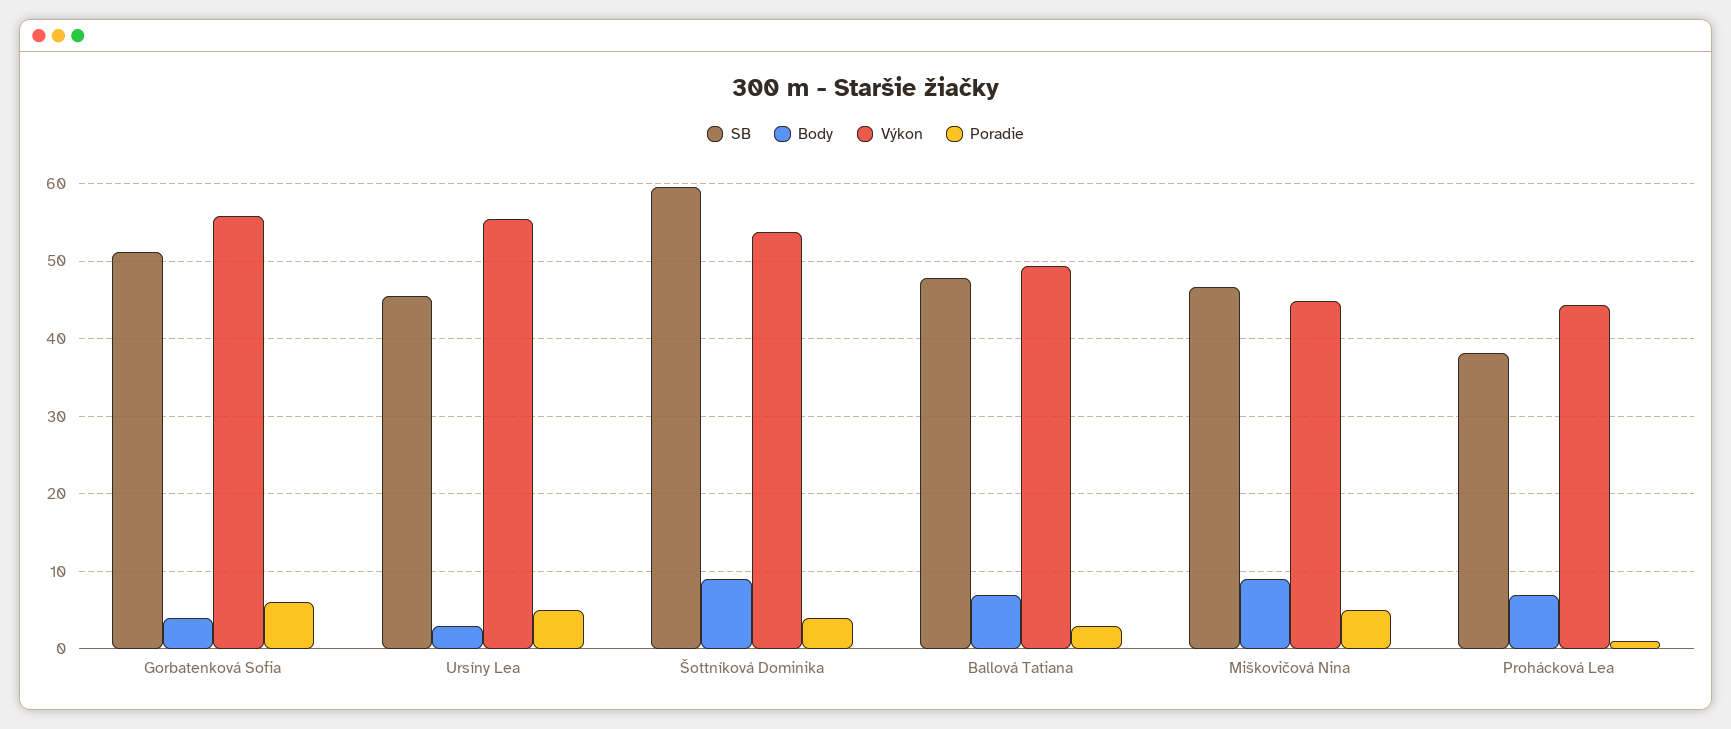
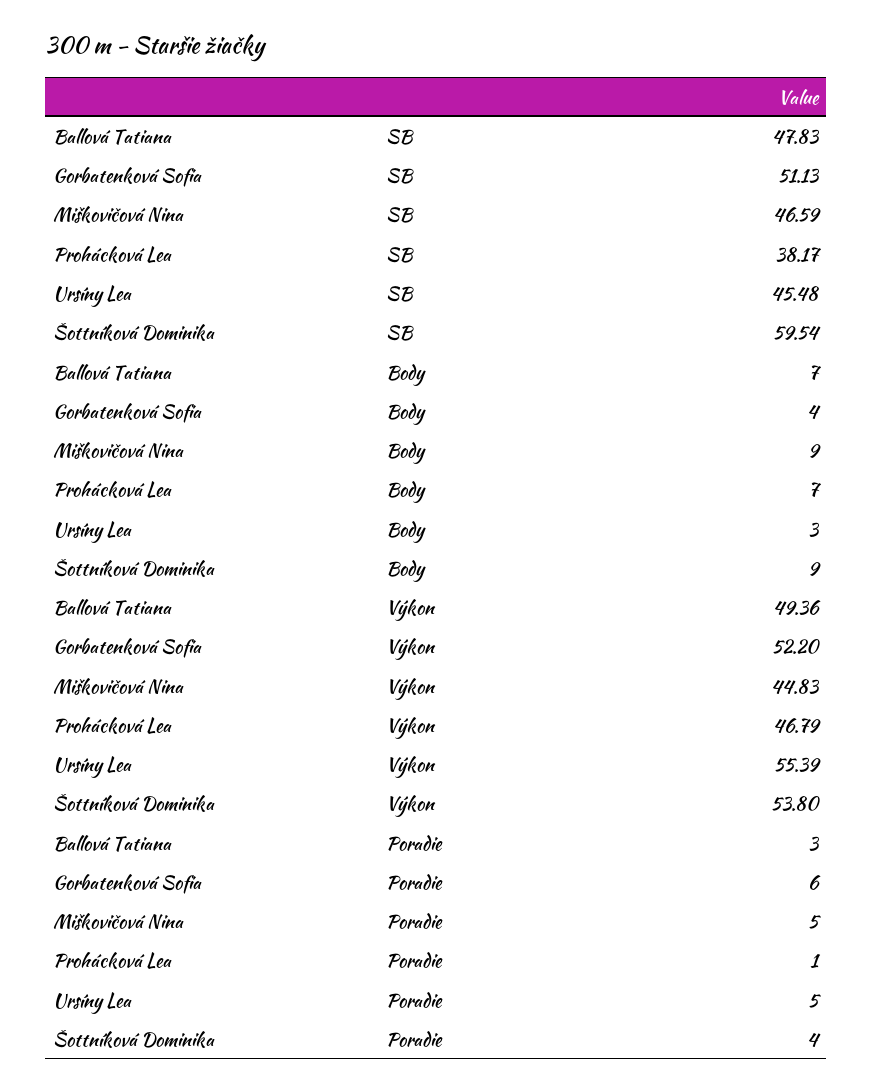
  {
    "SB": {
      "Gorbatenková Sofia": 51.13,
      "Ursíny Lea": 45.48,
      "Šottníková Dominika": 59.54,
      "Ballová Tatiana": 47.83,
      "Miškovičová Nina": 46.59,
      "Prohácková Lea": 38.17
    },
    "Body": {
      "Gorbatenková Sofia": 4,
      "Ursíny Lea": 3,
      "Šottníková Dominika": 9,
      "Ballová Tatiana": 7,
      "Miškovičová Nina": 9,
      "Prohácková Lea": 7
    },
    "Výkon": {
-     "Gorbatenková Sofia": 56,
+     "Gorbatenková Sofia": 52.2,
      "Ursíny Lea": 55.39,
      "Šottníková Dominika": 53.8,
      "Ballová Tatiana": 49.36,
      "Miškovičová Nina": 44.83,
-     "Prohácková Lea": 44
+     "Prohácková Lea": 46.79
    },
    "Poradie": {
      "Gorbatenková Sofia": 6,
      "Ursíny Lea": 5,
      "Šottníková Dominika": 4,
      "Ballová Tatiana": 3,
      "Miškovičová Nina": 5,
      "Prohácková Lea": 1
    }
  }

